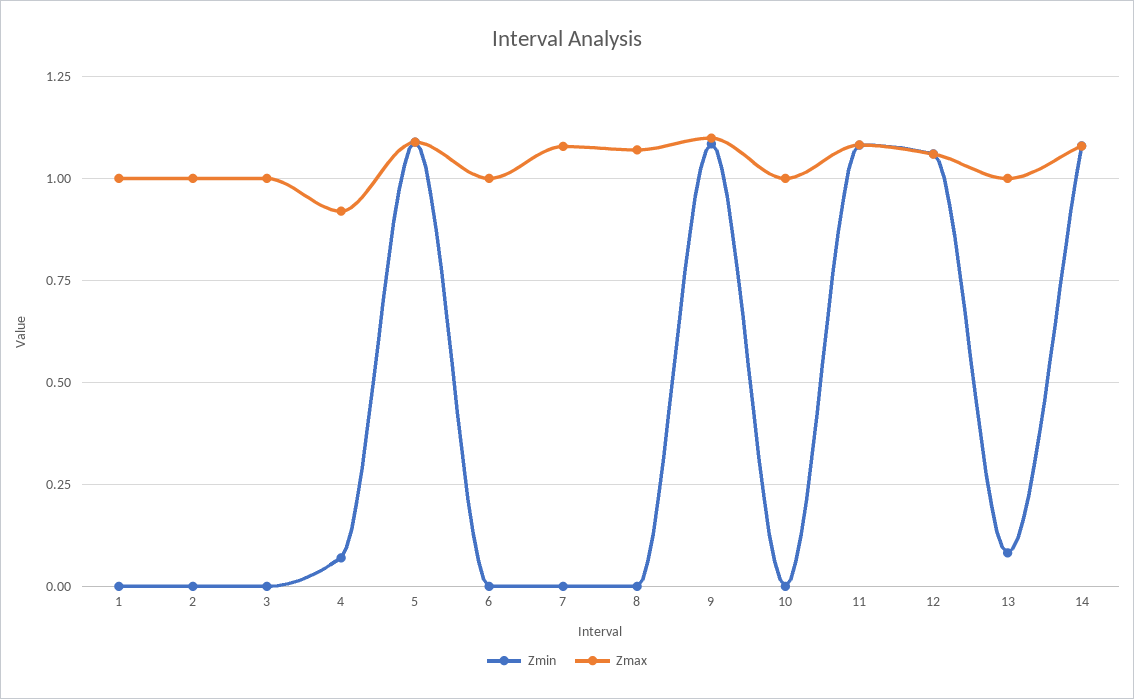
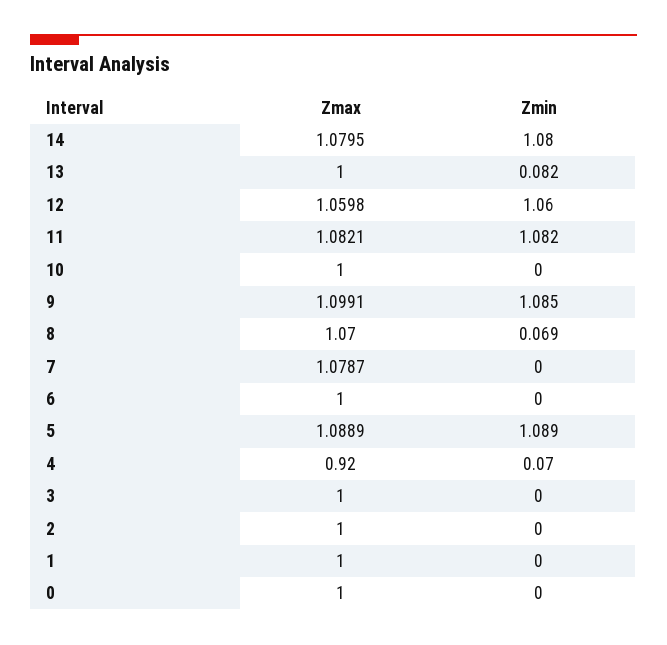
  {
    "Zmin": {
      "1": 0,
      "2": 0,
      "3": 0,
      "4": 0.07,
      "5": 1.089,
      "6": 0,
      "7": 0,
-     "8": 0,
+     "8": 0.069,
      "9": 1.085,
      "10": 0,
      "11": 1.082,
      "12": 1.06,
      "13": 0.082,
-     "14": 1.08
+     "14": 1.08,
+     "0": 0
    },
    "Zmax": {
      "1": 1,
      "2": 1,
      "3": 1,
      "4": 0.92,
      "5": 1.0889,
      "6": 1,
      "7": 1.0787,
      "8": 1.07,
      "9": 1.0991,
      "10": 1,
      "11": 1.0821,
      "12": 1.0598,
      "13": 1,
-     "14": 1.0795
+     "14": 1.0795,
+     "0": 1
    }
  }

